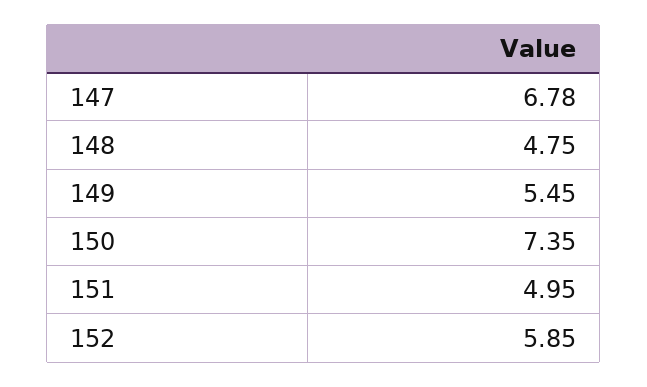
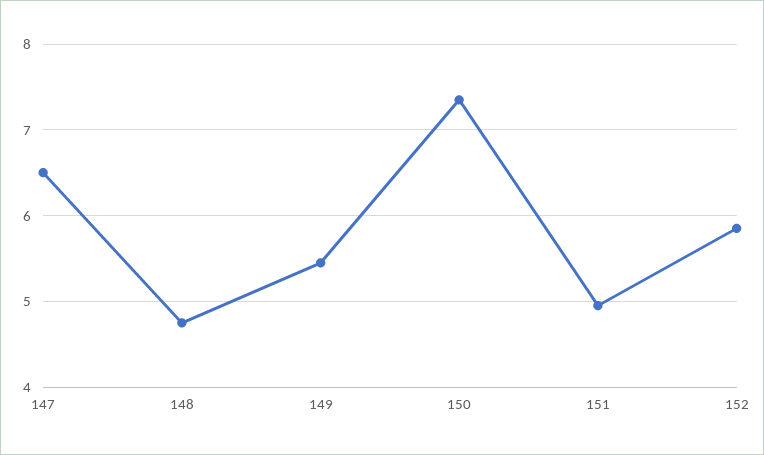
  {
-   "147": 6.78,
+   "147": 6.5,
    "148": 4.75,
    "149": 5.45,
    "150": 7.35,
    "151": 4.95,
    "152": 5.85
  }

